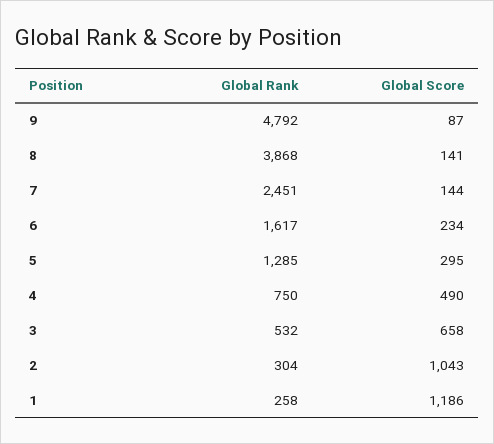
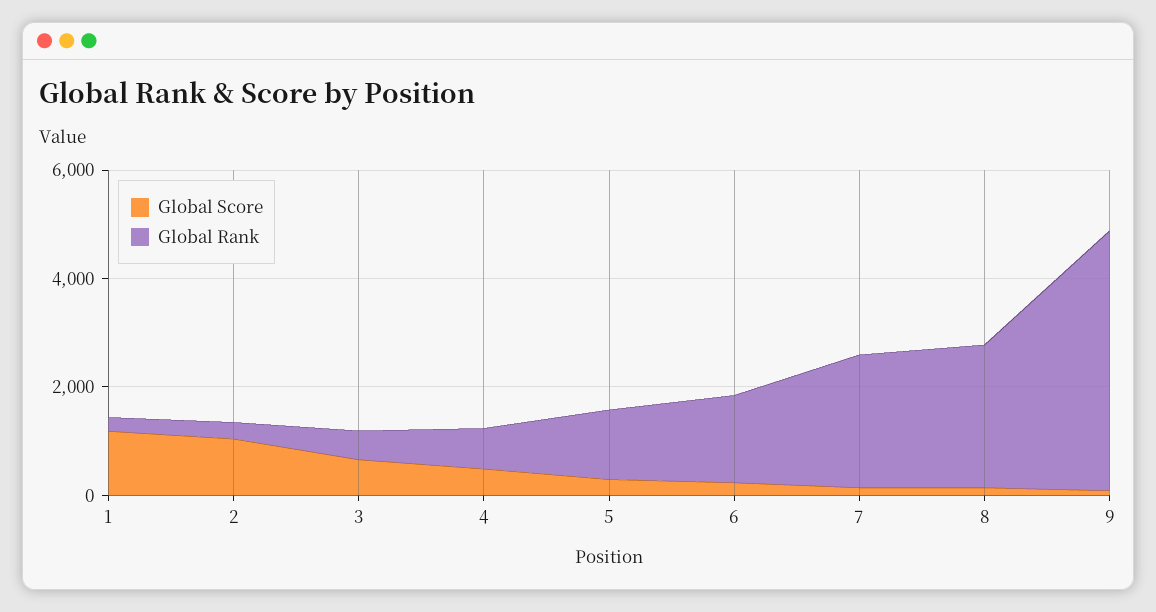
  {
    "Global Rank": {
      "9": 4792,
-     "8": 3868,
+     "8": 2500,
      "7": 2451,
      "6": 1617,
      "5": 1285,
      "4": 750,
      "3": 532,
      "2": 304,
      "1": 258
    },
    "Global Score": {
      "9": 87,
      "8": 141,
      "7": 144,
      "6": 234,
      "5": 295,
      "4": 490,
      "3": 658,
      "2": 1043,
      "1": 1186
    }
  }

